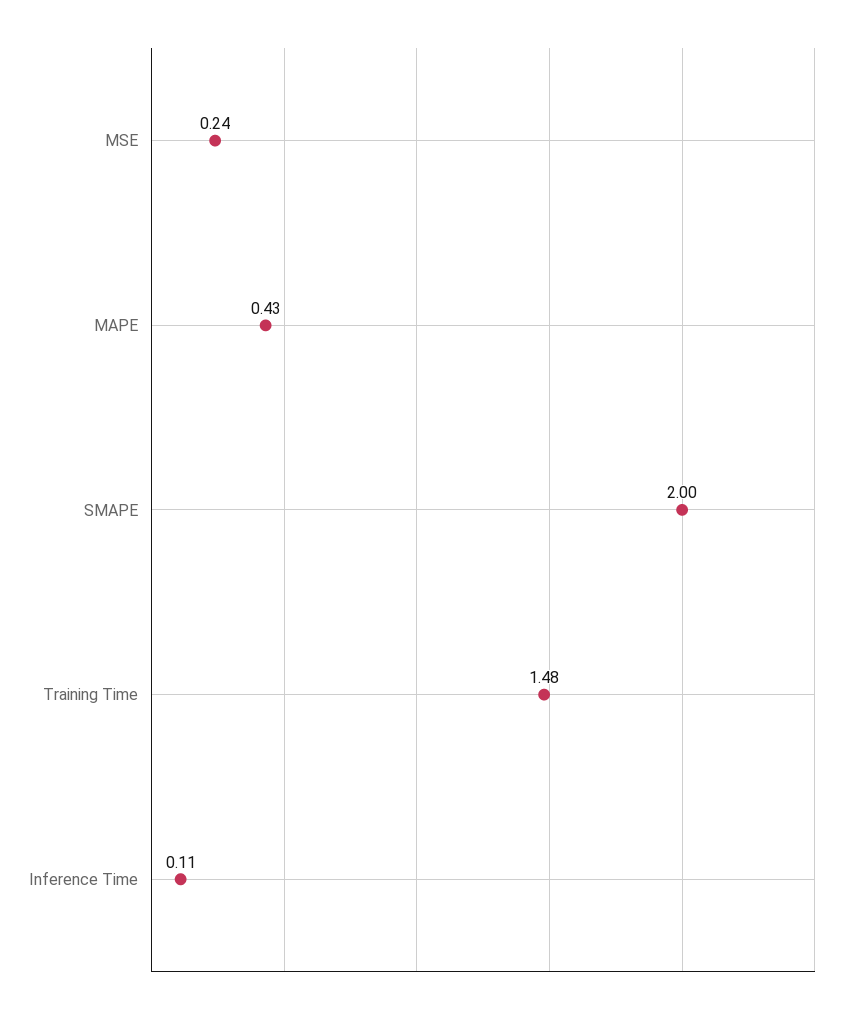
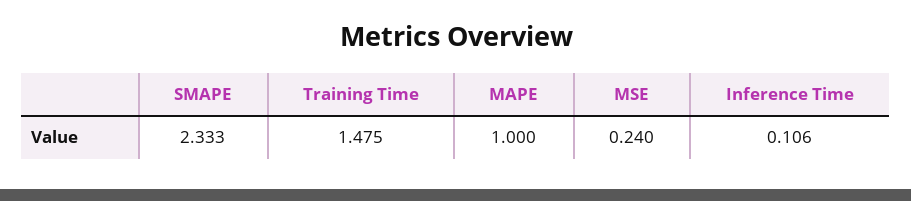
  {
    "MSE": 0.24,
-   "MAPE": 0.43,
+   "MAPE": 1,
-   "SMAPE": 2,
+   "SMAPE": 2.333,
    "Training Time": 1.475,
    "Inference Time": 0.106
  }

